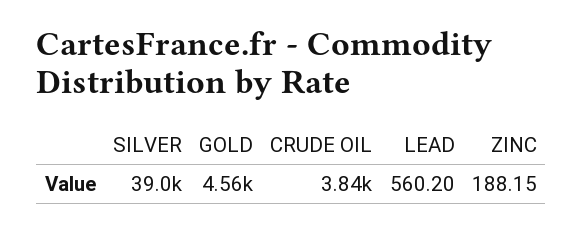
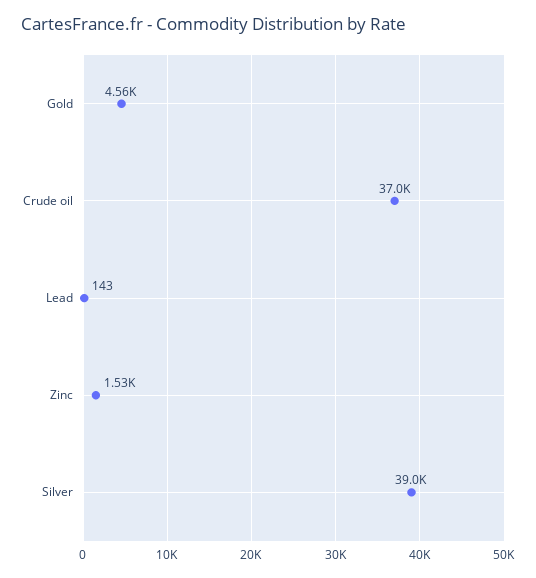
  {
    "SILVER": 39000,
    "GOLD": 4560,
-   "CRUDE OIL": 3840,
+   "CRUDE OIL": 37000,
-   "LEAD": 560.2,
+   "LEAD": 143,
-   "ZINC": 188.15
+   "ZINC": 1530
  }

